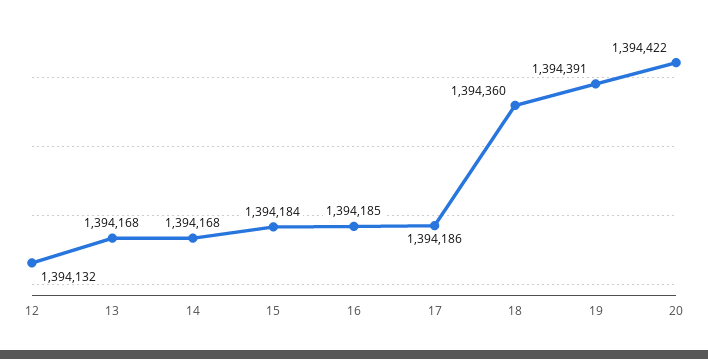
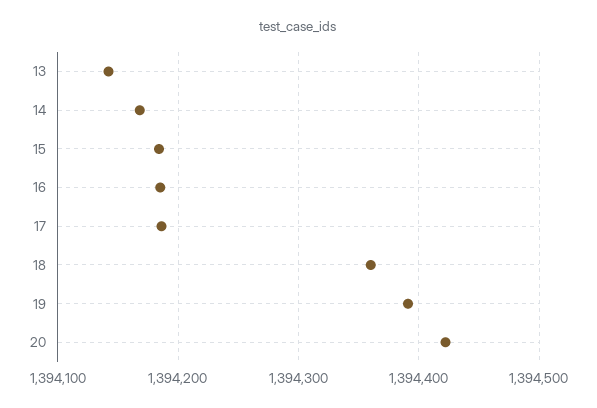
  {
-   "12": 1394132,
-   "13": 1394168,
+   "13": 1394140,
    "14": 1394168,
    "15": 1394184,
    "16": 1394185,
    "17": 1394186,
    "18": 1394360,
    "19": 1394391,
    "20": 1394422
  }

